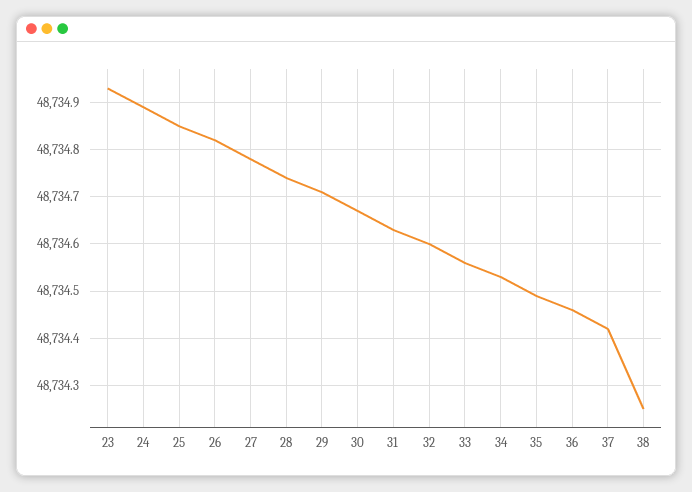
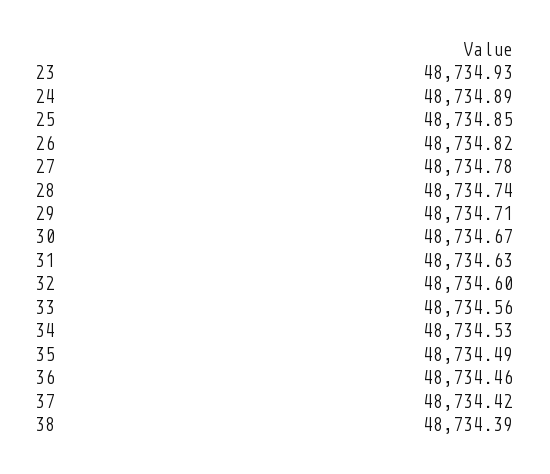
  {
    "23": 48734.93,
    "24": 48734.89,
    "25": 48734.85,
    "26": 48734.82,
    "27": 48734.78,
    "28": 48734.74,
    "29": 48734.71,
    "30": 48734.67,
    "31": 48734.63,
    "32": 48734.6,
    "33": 48734.56,
    "34": 48734.53,
    "35": 48734.49,
    "36": 48734.46,
    "37": 48734.42,
-   "38": 48734.25
+   "38": 48734.39
  }

